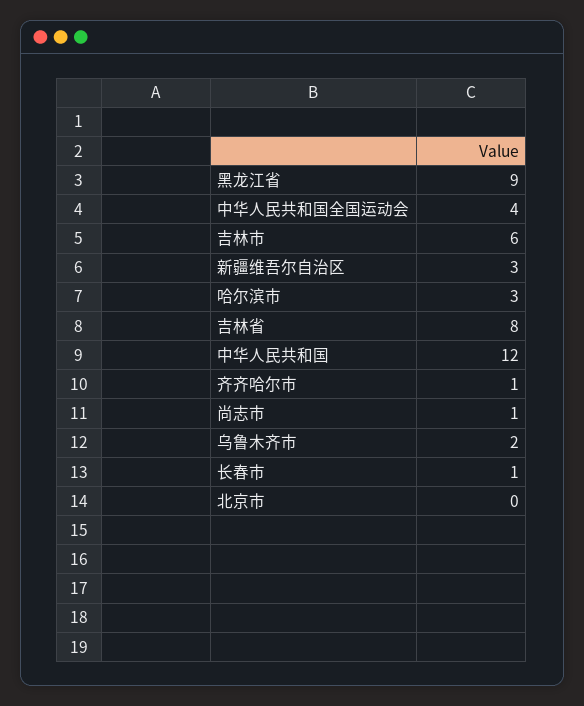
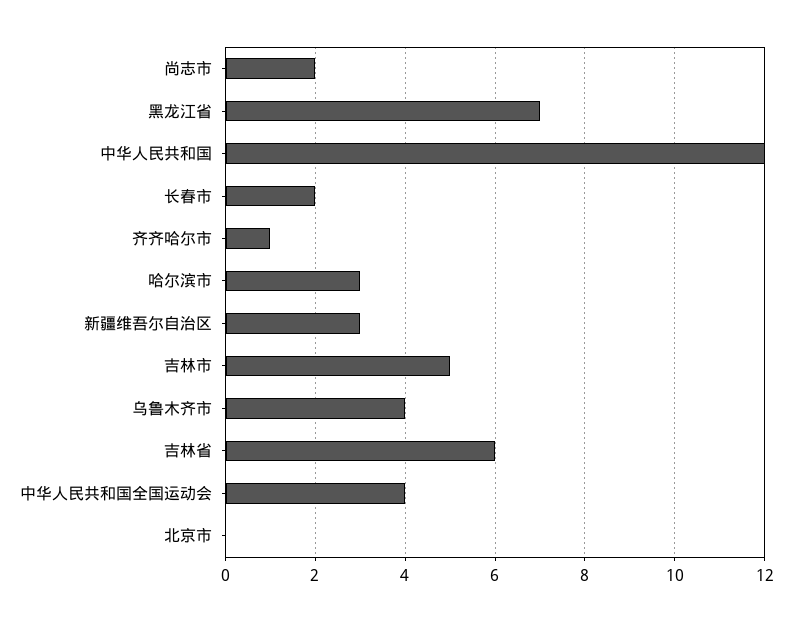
  {
-   "黑龙江省": 9,
+   "黑龙江省": 7,
    "中华人民共和国全国运动会": 4,
-   "吉林市": 6,
+   "吉林市": 5,
    "新疆维吾尔自治区": 3,
    "哈尔滨市": 3,
-   "吉林省": 8,
+   "吉林省": 6,
    "中华人民共和国": 12,
    "齐齐哈尔市": 1,
-   "尚志市": 1,
+   "尚志市": 2,
-   "乌鲁木齐市": 2,
+   "乌鲁木齐市": 4,
-   "长春市": 1,
+   "长春市": 2,
    "北京市": 0
  }

